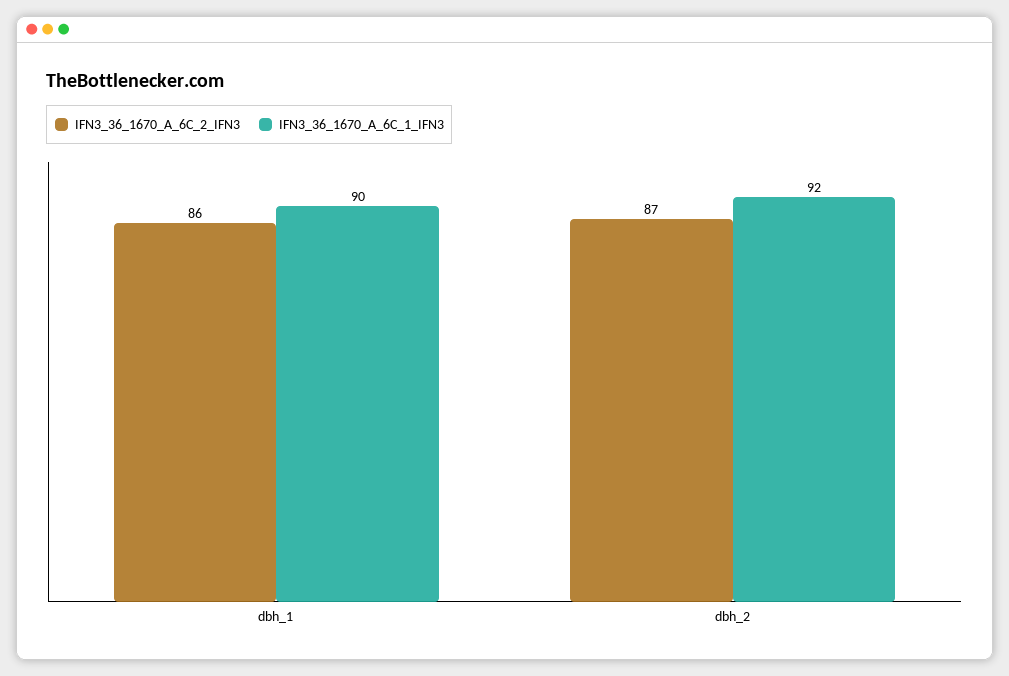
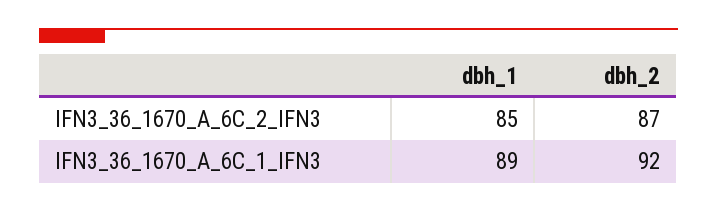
  {
    "IFN3_36_1670_A_6C_2_IFN3": {
-     "dbh_1": 86,
+     "dbh_1": 85,
      "dbh_2": 87
    },
    "IFN3_36_1670_A_6C_1_IFN3": {
-     "dbh_1": 90,
+     "dbh_1": 89,
      "dbh_2": 92
    }
  }

